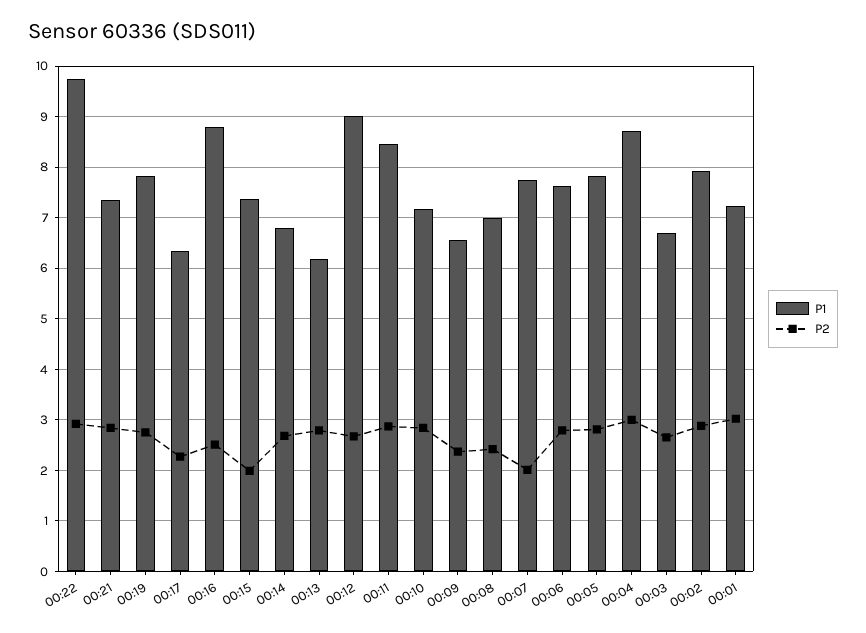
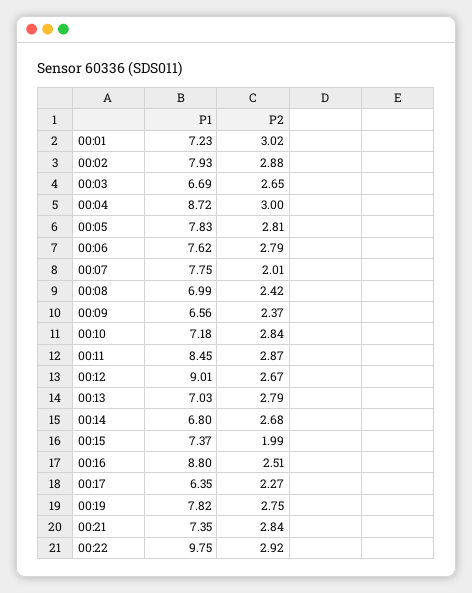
  {
    "P1": {
      "00:22": 9.75,
      "00:21": 7.35,
      "00:19": 7.82,
      "00:17": 6.35,
      "00:16": 8.8,
      "00:15": 7.37,
      "00:14": 6.8,
-     "00:13": 6.2,
+     "00:13": 7.03,
      "00:12": 9.01,
      "00:11": 8.45,
      "00:10": 7.18,
      "00:09": 6.56,
      "00:08": 6.99,
      "00:07": 7.75,
      "00:06": 7.62,
      "00:05": 7.83,
      "00:04": 8.72,
      "00:03": 6.69,
      "00:02": 7.93,
      "00:01": 7.23
    },
    "P2": {
      "00:22": 2.92,
      "00:21": 2.84,
      "00:19": 2.75,
      "00:17": 2.27,
      "00:16": 2.51,
      "00:15": 1.99,
      "00:14": 2.68,
      "00:13": 2.79,
      "00:12": 2.67,
      "00:11": 2.87,
      "00:10": 2.84,
      "00:09": 2.37,
      "00:08": 2.42,
      "00:07": 2.01,
      "00:06": 2.79,
      "00:05": 2.81,
      "00:04": 3,
      "00:03": 2.65,
      "00:02": 2.88,
      "00:01": 3.02
    }
  }

